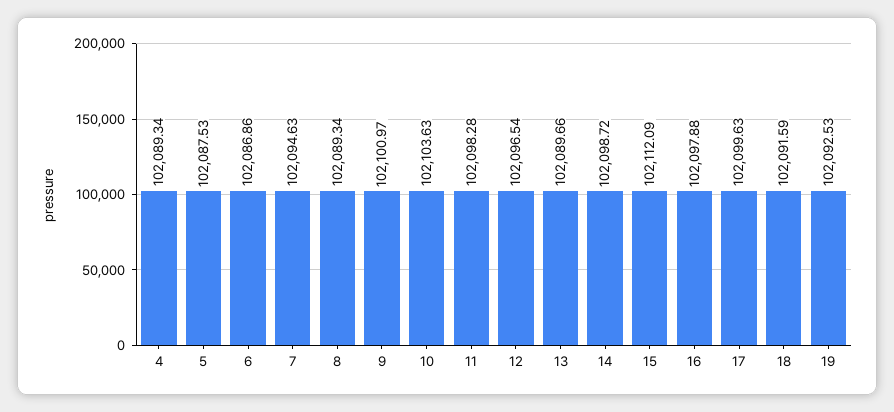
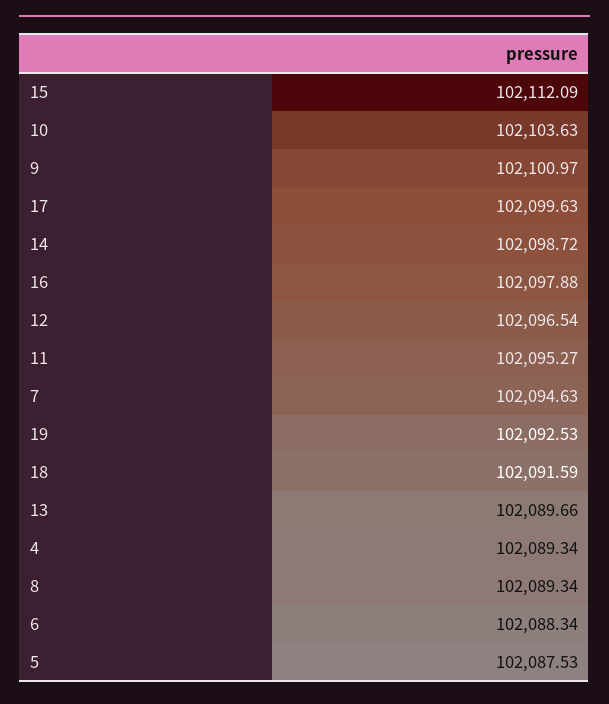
  {
    "4": 102089.34,
    "5": 102087.53,
-   "6": 102086.86,
+   "6": 102088.34,
    "7": 102094.63,
    "8": 102089.34,
    "9": 102100.97,
    "10": 102103.63,
-   "11": 102098.28,
+   "11": 102095.27,
    "12": 102096.54,
    "13": 102089.66,
    "14": 102098.72,
    "15": 102112.09,
    "16": 102097.88,
    "17": 102099.63,
    "18": 102091.59,
    "19": 102092.53
  }

